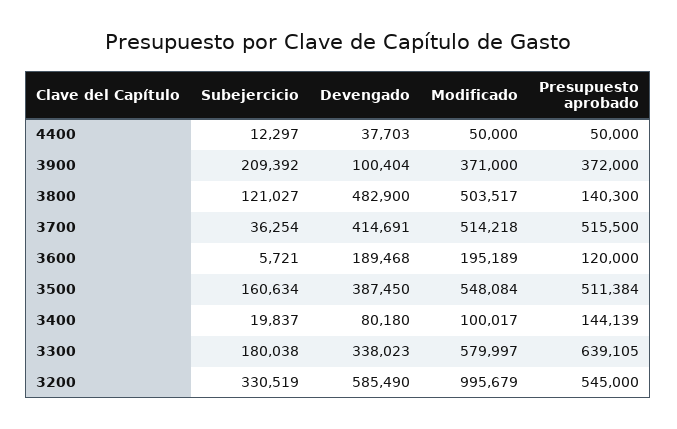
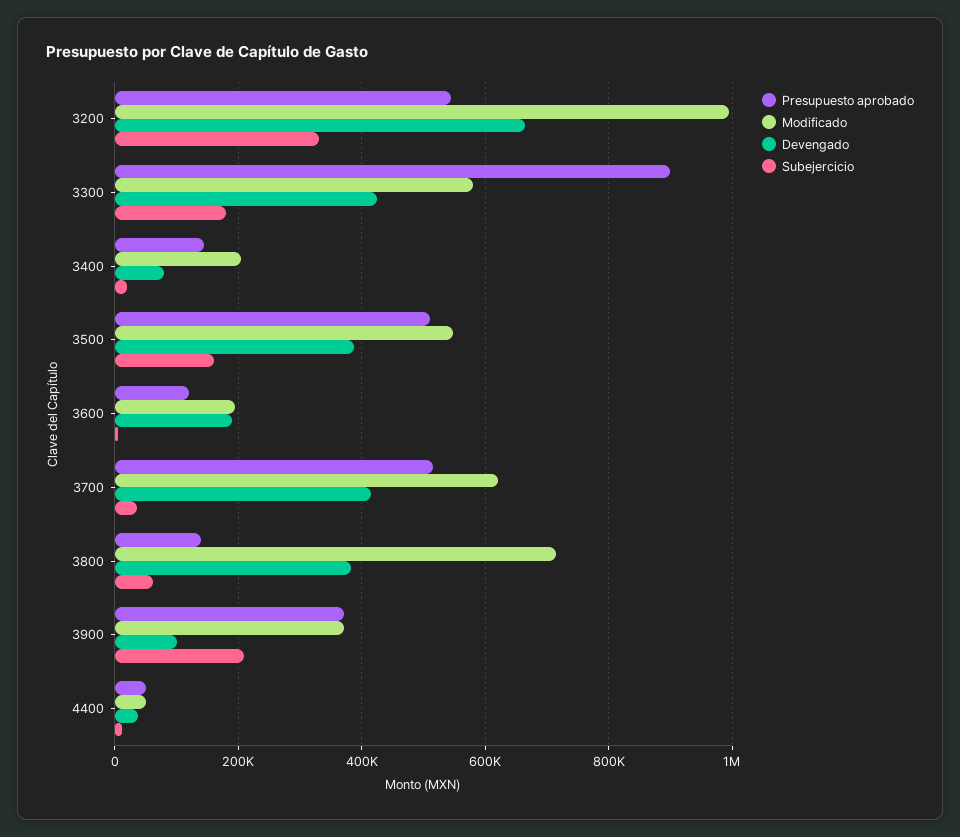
  {
    "Subejercicio": {
      "4400": 12297,
      "3900": 209392,
-     "3800": 121027,
+     "3800": 60000,
      "3700": 36254,
      "3600": 5721,
      "3500": 160634,
      "3400": 19837,
      "3300": 180038,
      "3200": 330519
    },
    "Devengado": {
      "4400": 37703,
      "3900": 100404,
-     "3800": 482900,
+     "3800": 380000,
      "3700": 414691,
      "3600": 189468,
      "3500": 387450,
      "3400": 80180,
-     "3300": 338023,
+     "3300": 420000,
-     "3200": 585490
+     "3200": 660000
    },
    "Modificado": {
      "4400": 50000,
      "3900": 371000,
-     "3800": 503517,
+     "3800": 720000,
-     "3700": 514218,
+     "3700": 620000,
      "3600": 195189,
      "3500": 548084,
-     "3400": 100017,
+     "3400": 200000,
      "3300": 579997,
      "3200": 995679
    },
    "Presupuesto aprobado": {
      "4400": 50000,
      "3900": 372000,
      "3800": 140300,
      "3700": 515500,
      "3600": 120000,
      "3500": 511384,
      "3400": 144139,
-     "3300": 639105,
+     "3300": 900000,
      "3200": 545000
    }
  }

